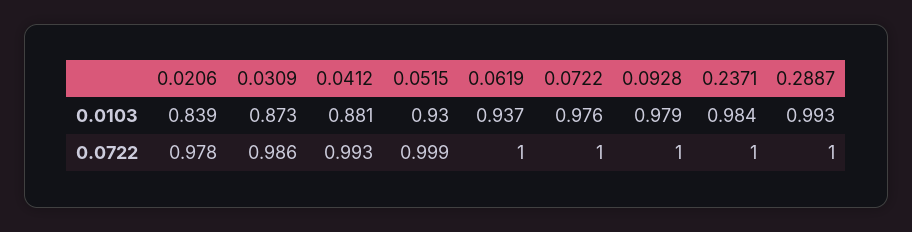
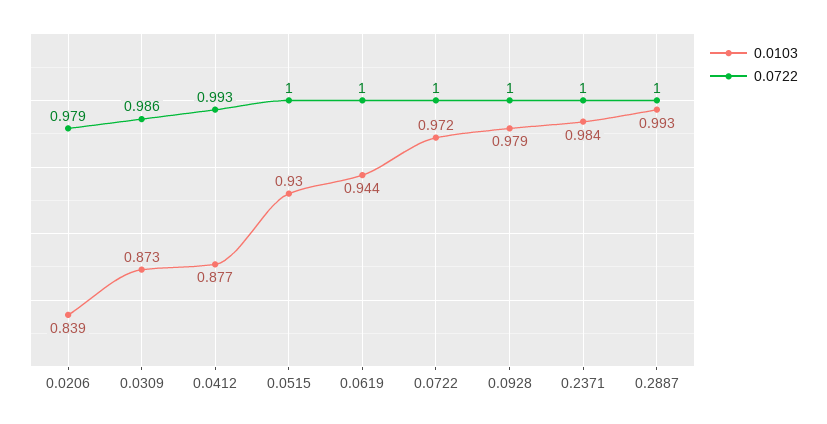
  {
    "0.0103": {
      "0.0206": 0.839,
      "0.0309": 0.873,
-     "0.0412": 0.881,
+     "0.0412": 0.877,
      "0.0515": 0.93,
-     "0.0619": 0.937,
+     "0.0619": 0.944,
-     "0.0722": 0.976,
+     "0.0722": 0.972,
      "0.0928": 0.979,
      "0.2371": 0.984,
      "0.2887": 0.993
    },
    "0.0722": {
-     "0.0206": 0.978,
+     "0.0206": 0.979,
      "0.0309": 0.986,
      "0.0412": 0.993,
-     "0.0515": 0.999,
+     "0.0515": 1,
      "0.0619": 1,
      "0.0722": 1,
      "0.0928": 1,
      "0.2371": 1,
      "0.2887": 1
    }
  }

